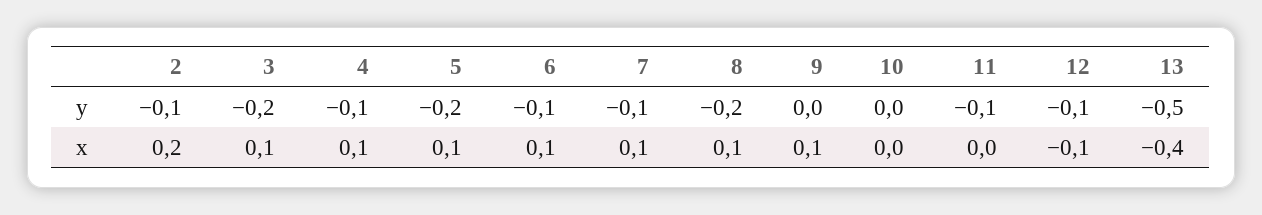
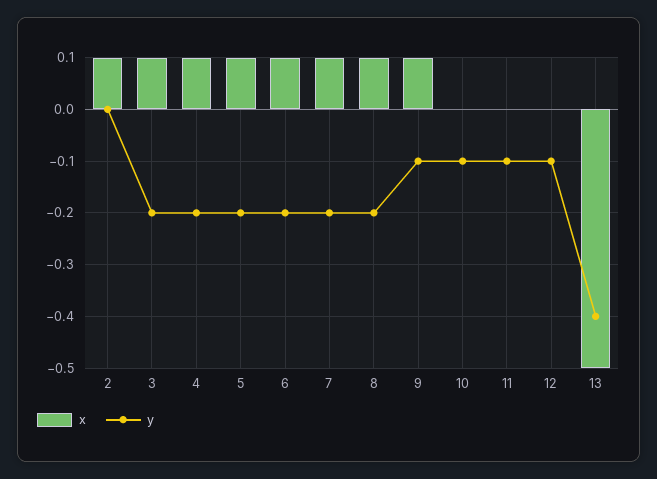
  {
    "y": {
-     "2": -0.1,
+     "2": 0,
      "3": -0.2,
-     "4": -0.1,
+     "4": -0.2,
      "5": -0.2,
-     "6": -0.1,
+     "6": -0.2,
-     "7": -0.1,
+     "7": -0.2,
      "8": -0.2,
-     "9": 0,
+     "9": -0.1,
-     "10": 0,
+     "10": -0.1,
      "11": -0.1,
      "12": -0.1,
-     "13": -0.5
+     "13": -0.4
    },
    "x": {
-     "2": 0.2,
+     "2": 0.1,
      "3": 0.1,
      "4": 0.1,
      "5": 0.1,
      "6": 0.1,
      "7": 0.1,
      "8": 0.1,
      "9": 0.1,
      "10": 0,
      "11": 0,
-     "12": -0.1,
+     "12": 0,
-     "13": -0.4
+     "13": -0.5
    }
  }

